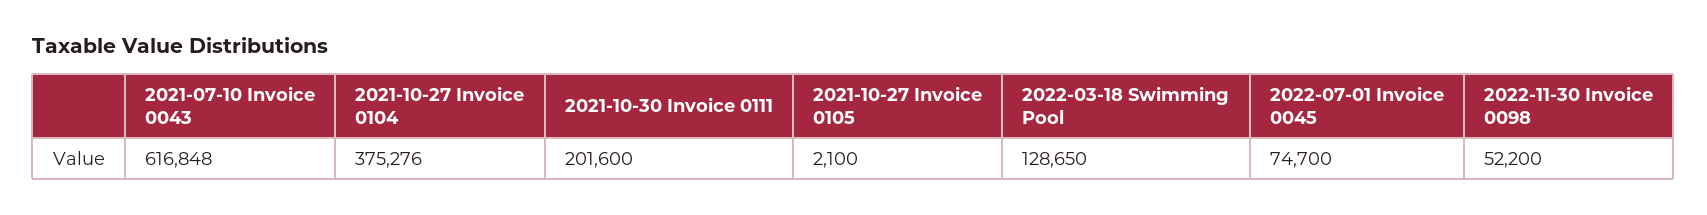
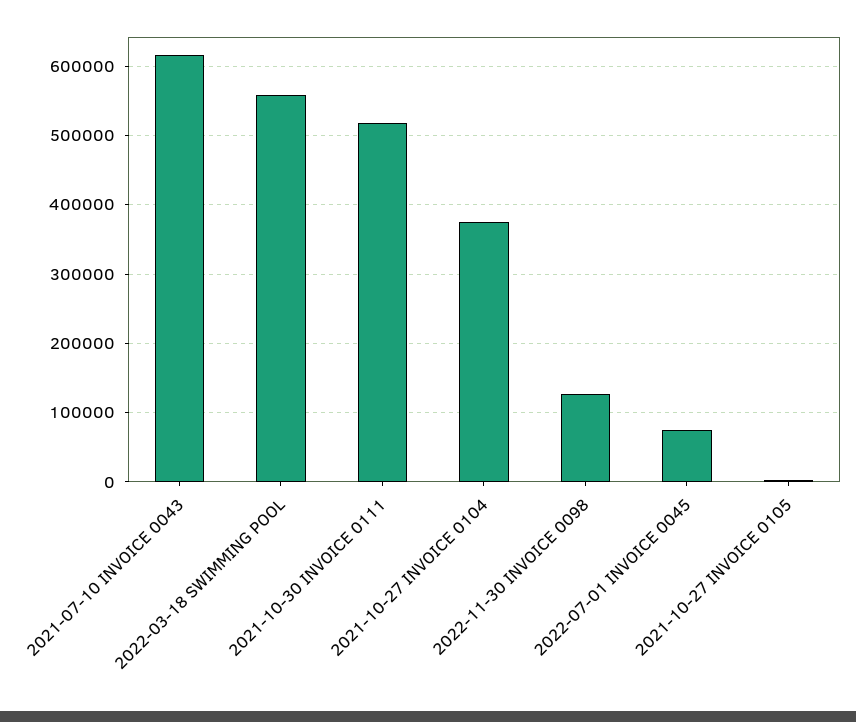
  {
    "2021-07-10 Invoice 0043": 616848,
    "2021-10-27 Invoice 0104": 375276,
-   "2021-10-30 Invoice 0111": 201600,
+   "2021-10-30 Invoice 0111": 520000,
    "2021-10-27 Invoice 0105": 2100,
-   "2022-03-18 Swimming Pool": 128650,
+   "2022-03-18 Swimming Pool": 560000,
    "2022-07-01 Invoice 0045": 74700,
-   "2022-11-30 Invoice 0098": 52200
+   "2022-11-30 Invoice 0098": 130000
  }

